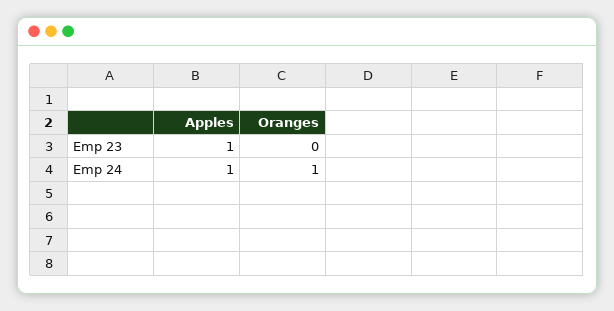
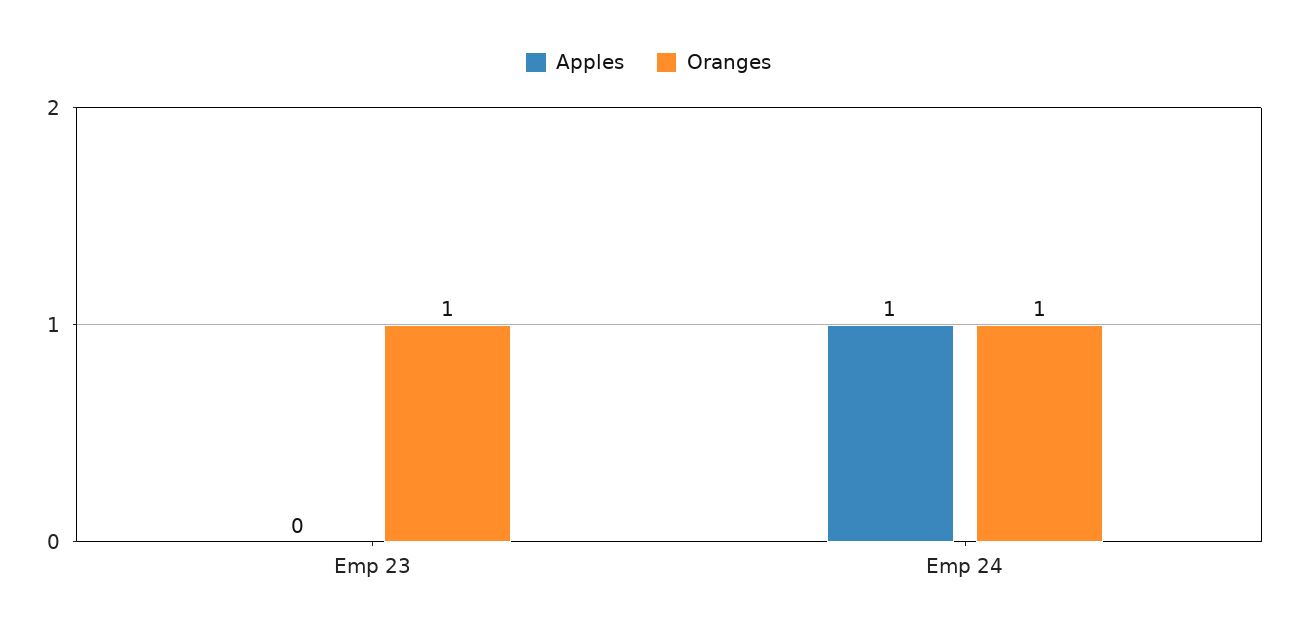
  {
    "Apples": {
-     "Emp 23": 1,
+     "Emp 23": 0,
      "Emp 24": 1
    },
    "Oranges": {
-     "Emp 23": 0,
+     "Emp 23": 1,
      "Emp 24": 1
    }
  }

